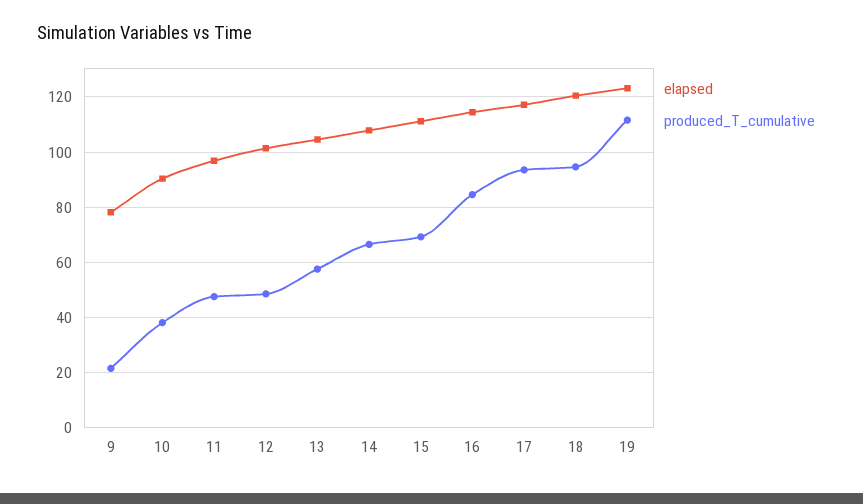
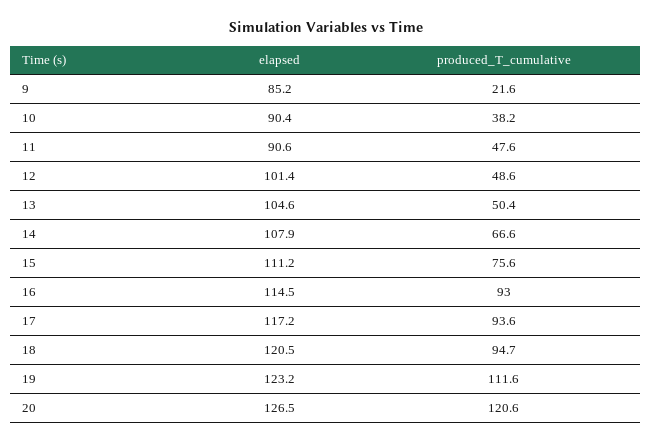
  {
    "elapsed": {
-     "9": 77.5,
+     "9": 85.2,
      "10": 90.4,
-     "11": 97.5,
+     "11": 90.6,
      "12": 101.4,
      "13": 104.6,
      "14": 107.9,
      "15": 111.2,
      "16": 114.5,
      "17": 117.2,
      "18": 120.5,
-     "19": 123.2
+     "19": 123.2,
+     "20": 126.5
    },
    "produced_T_cumulative": {
      "9": 21.6,
      "10": 38.2,
      "11": 47.6,
      "12": 48.6,
-     "13": 57.5,
+     "13": 50.4,
      "14": 66.6,
-     "15": 70,
+     "15": 75.6,
-     "16": 85,
+     "16": 93,
      "17": 93.6,
      "18": 94.7,
-     "19": 111.6
+     "19": 111.6,
+     "20": 120.6
    }
  }

